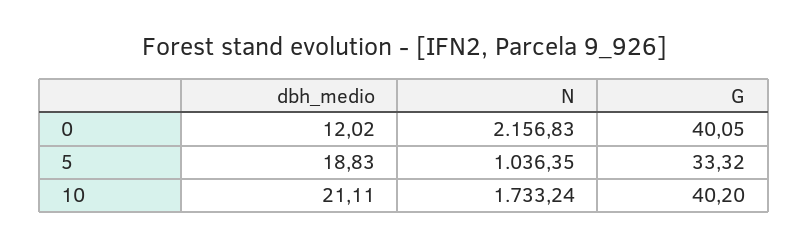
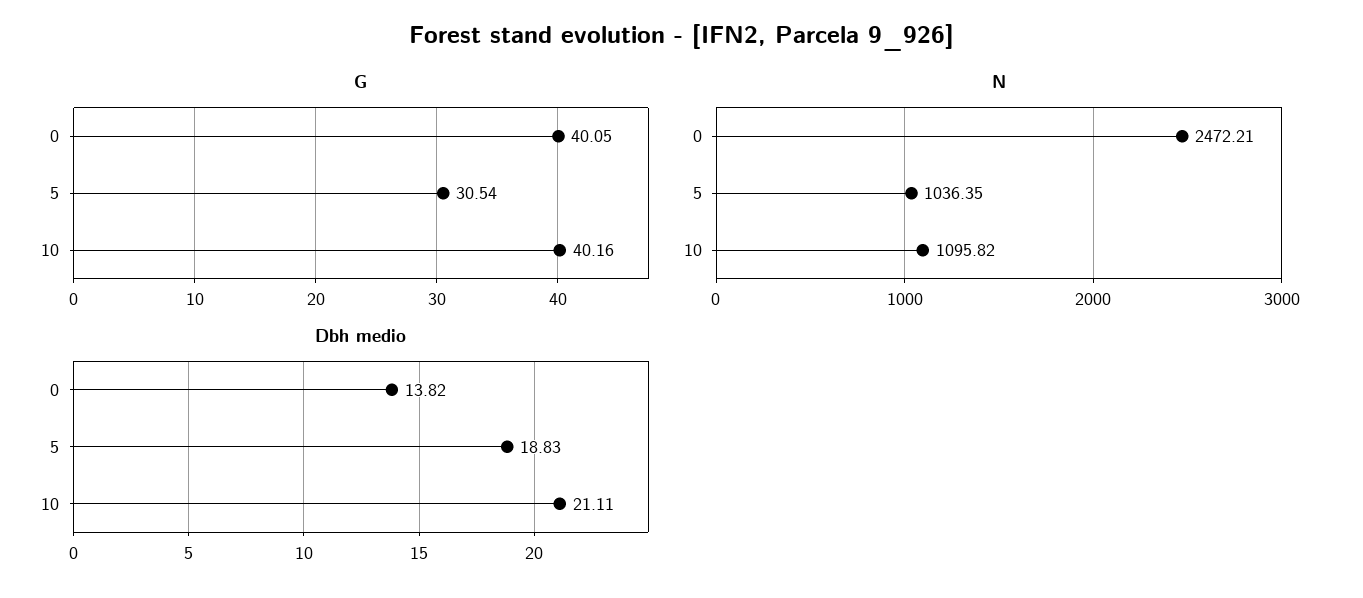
  {
    "dbh_medio": {
-     "0": 12.02,
+     "0": 13.82,
      "5": 18.83,
      "10": 21.11
    },
    "N": {
-     "0": 2156.83,
+     "0": 2472.21,
      "5": 1036.35,
-     "10": 1733.24
+     "10": 1095.82
    },
    "G": {
      "0": 40.05,
-     "5": 33.32,
+     "5": 30.54,
-     "10": 40.2
+     "10": 40.16
    }
  }

